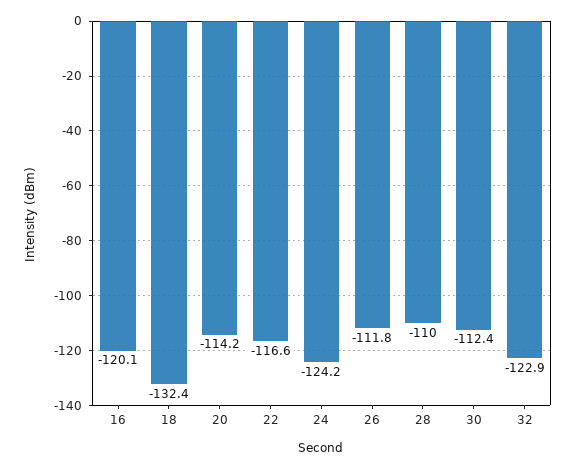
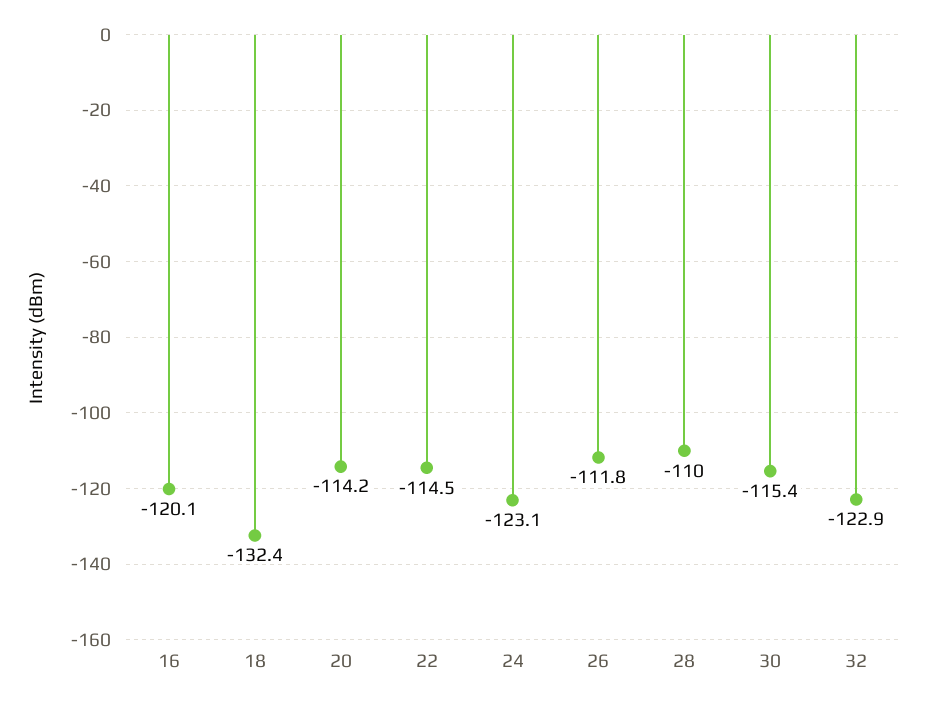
  {
    "16": -120.1,
    "18": -132.4,
    "20": -114.2,
-   "22": -116.6,
+   "22": -114.5,
-   "24": -124.2,
+   "24": -123.1,
    "26": -111.8,
    "28": -110,
-   "30": -112.4,
+   "30": -115.4,
    "32": -122.9
  }

